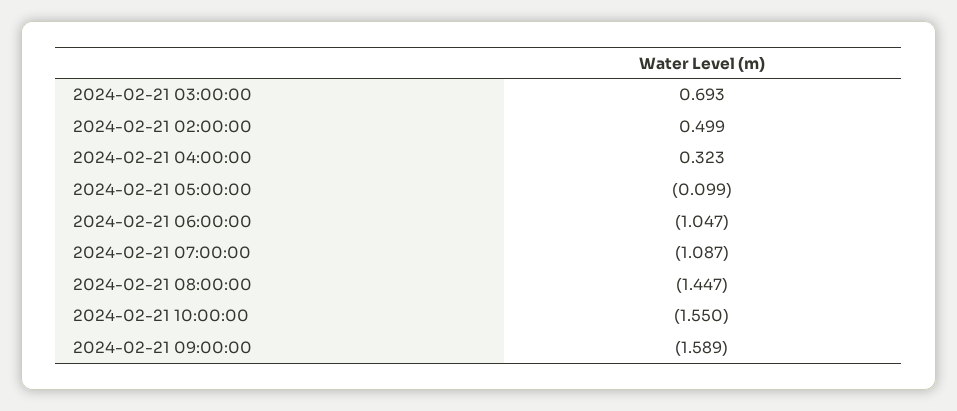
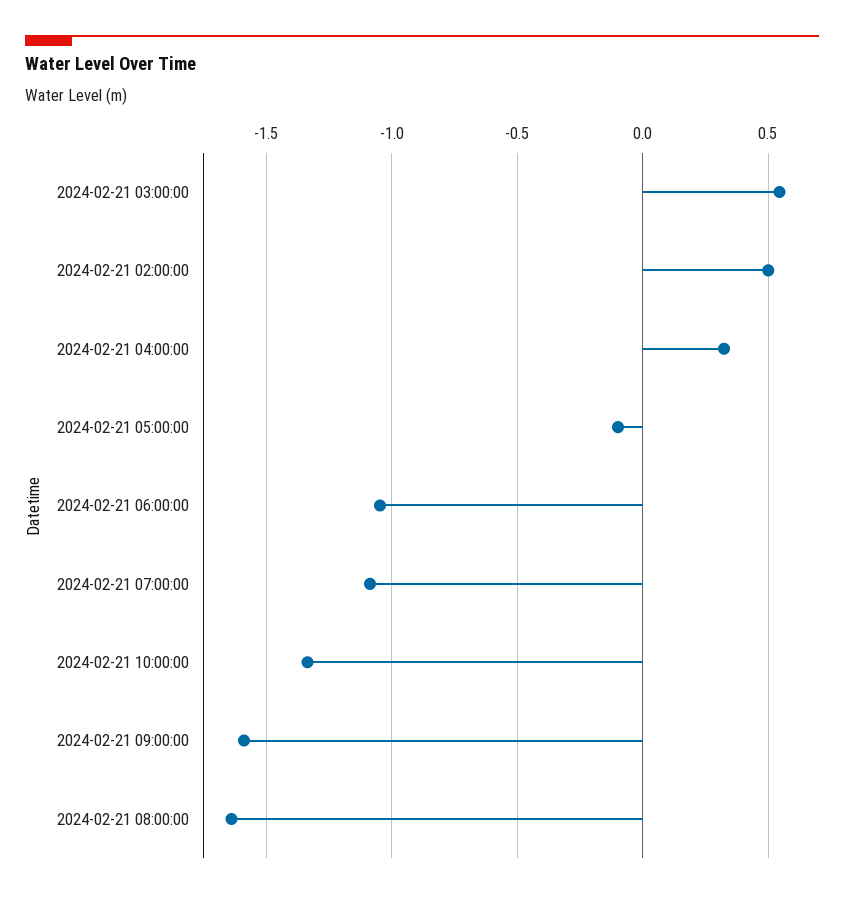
  {
-   "2024-02-21 03:00:00": 0.693,
+   "2024-02-21 03:00:00": 0.55,
    "2024-02-21 02:00:00": 0.499,
    "2024-02-21 04:00:00": 0.323,
    "2024-02-21 05:00:00": -0.099,
    "2024-02-21 06:00:00": -1.047,
    "2024-02-21 07:00:00": -1.087,
-   "2024-02-21 08:00:00": -1.447,
+   "2024-02-21 08:00:00": -1.65,
-   "2024-02-21 10:00:00": -1.55,
+   "2024-02-21 10:00:00": -1.35,
    "2024-02-21 09:00:00": -1.589
  }

